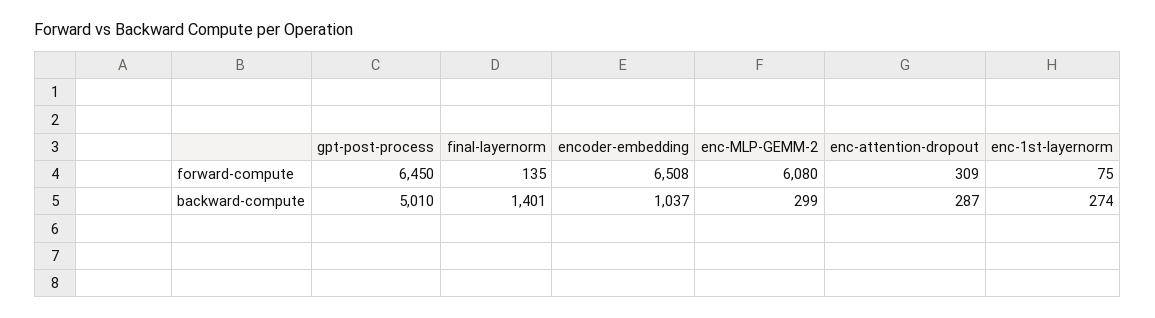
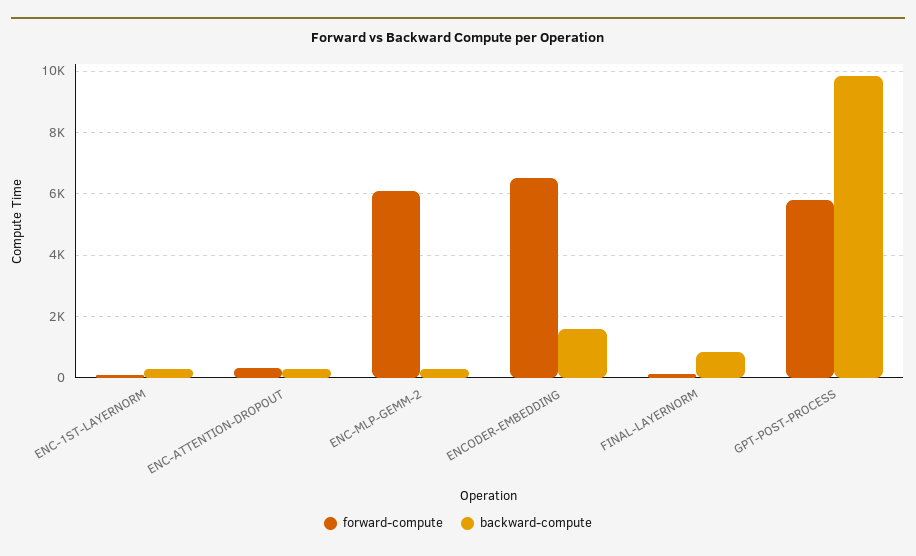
  {
    "forward-compute": {
-     "gpt-post-process": 6450,
+     "gpt-post-process": 5800,
      "final-layernorm": 135,
      "encoder-embedding": 6508,
      "enc-MLP-GEMM-2": 6080,
      "enc-attention-dropout": 309,
      "enc-1st-layernorm": 75
    },
    "backward-compute": {
-     "gpt-post-process": 5010,
+     "gpt-post-process": 9800,
-     "final-layernorm": 1401,
+     "final-layernorm": 800,
-     "encoder-embedding": 1037,
+     "encoder-embedding": 1600,
      "enc-MLP-GEMM-2": 299,
      "enc-attention-dropout": 287,
      "enc-1st-layernorm": 274
    }
  }

